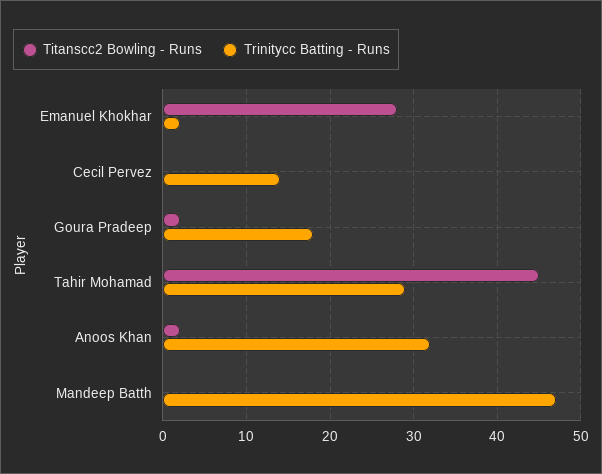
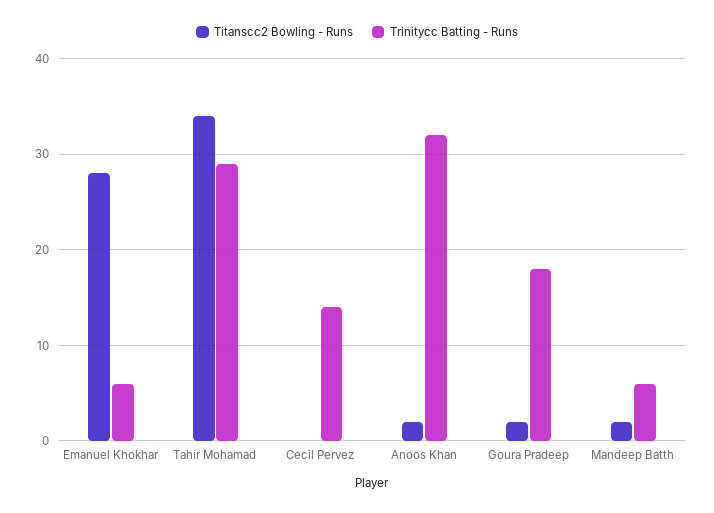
  {
    "Titanscc2 Bowling - Runs": {
      "Emanuel Khokhar": 28,
      "Cecil Pervez": 0,
      "Goura Pradeep": 2,
-     "Tahir Mohamad": 45,
+     "Tahir Mohamad": 34,
      "Anoos Khan": 2,
-     "Mandeep Batth": 0
+     "Mandeep Batth": 2
    },
    "Trinitycc Batting - Runs": {
-     "Emanuel Khokhar": 2,
+     "Emanuel Khokhar": 6,
      "Cecil Pervez": 14,
      "Goura Pradeep": 18,
      "Tahir Mohamad": 29,
      "Anoos Khan": 32,
-     "Mandeep Batth": 47
+     "Mandeep Batth": 6
    }
  }

